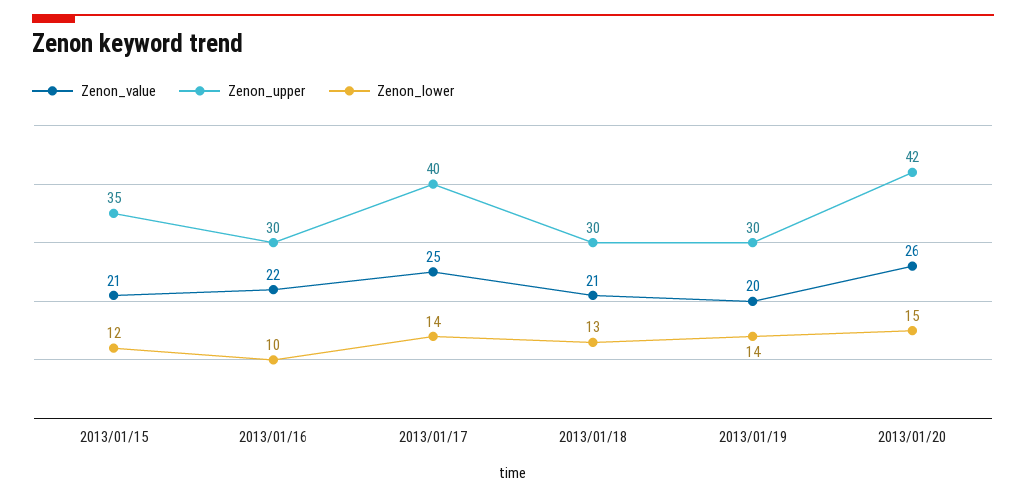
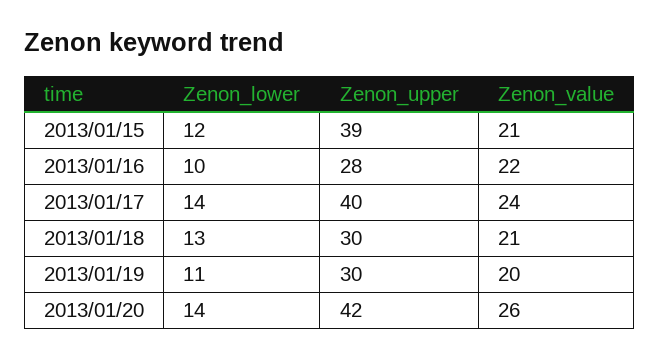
  {
    "Zenon_value": {
      "2013/01/15": 21,
      "2013/01/16": 22,
-     "2013/01/17": 25,
+     "2013/01/17": 24,
      "2013/01/18": 21,
      "2013/01/19": 20,
      "2013/01/20": 26
    },
    "Zenon_upper": {
-     "2013/01/15": 35,
+     "2013/01/15": 39,
-     "2013/01/16": 30,
+     "2013/01/16": 28,
      "2013/01/17": 40,
      "2013/01/18": 30,
      "2013/01/19": 30,
      "2013/01/20": 42
    },
    "Zenon_lower": {
      "2013/01/15": 12,
      "2013/01/16": 10,
      "2013/01/17": 14,
      "2013/01/18": 13,
-     "2013/01/19": 14,
+     "2013/01/19": 11,
-     "2013/01/20": 15
+     "2013/01/20": 14
    }
  }

